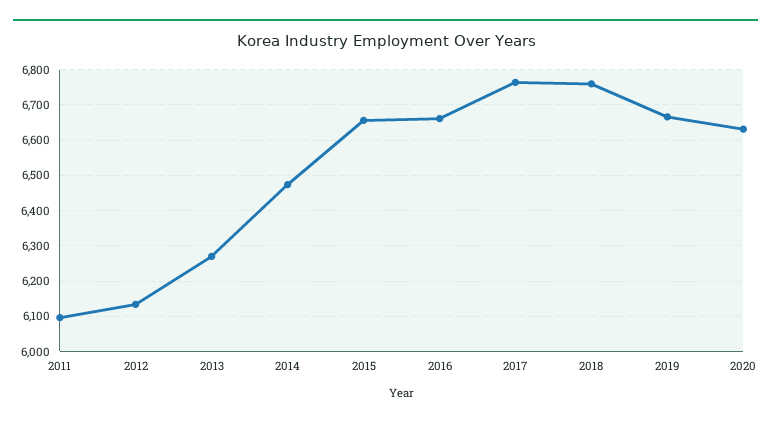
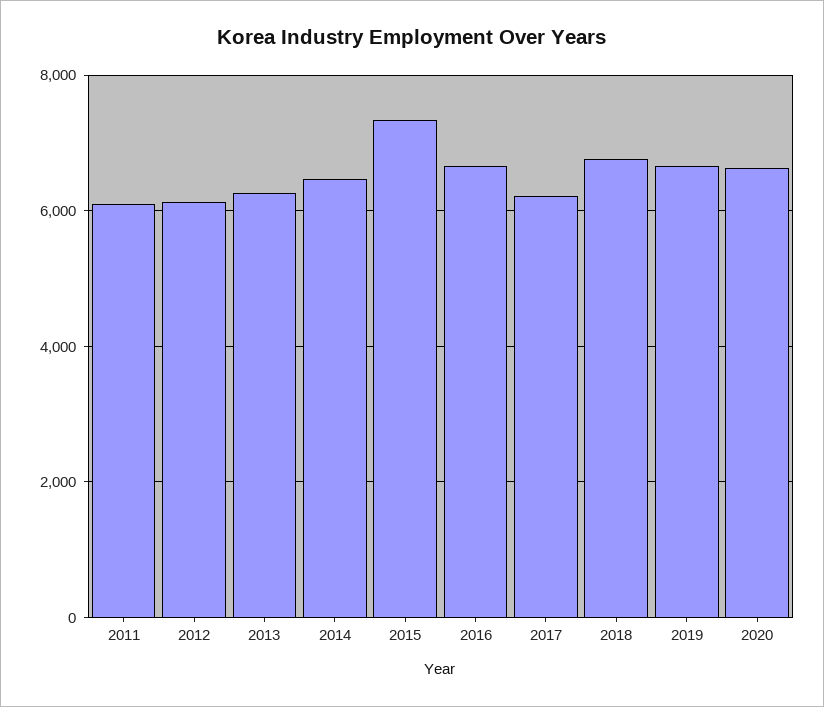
  {
    "2011": 6100,
    "2012": 6140,
    "2013": 6280,
    "2014": 6480,
-   "2015": 6660,
+   "2015": 7400,
    "2016": 6660,
-   "2017": 6760,
+   "2017": 6200,
    "2018": 6760,
    "2019": 6660,
    "2020": 6640
  }

